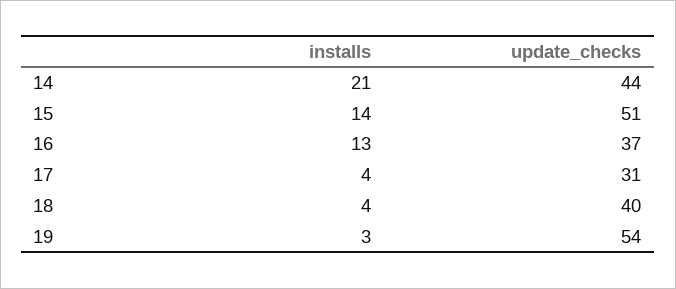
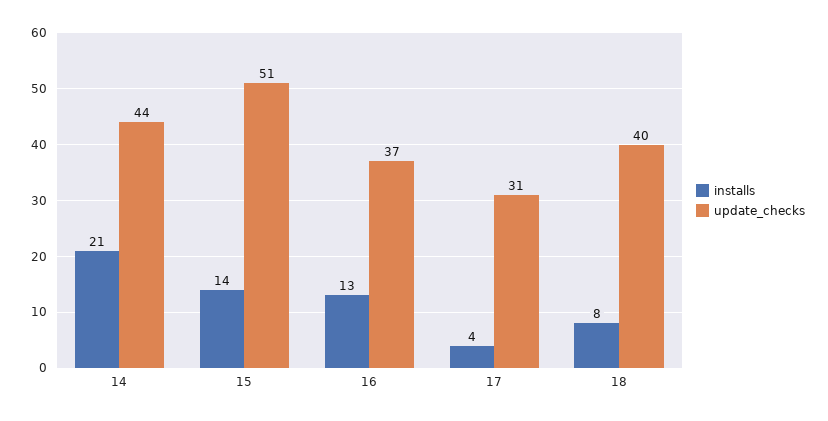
  {
    "installs": {
      "14": 21,
      "15": 14,
      "16": 13,
      "17": 4,
-     "18": 4,
+     "18": 8
-     "19": 3
    },
    "update_checks": {
      "14": 44,
      "15": 51,
      "16": 37,
      "17": 31,
-     "18": 40,
+     "18": 40
-     "19": 54
    }
  }

